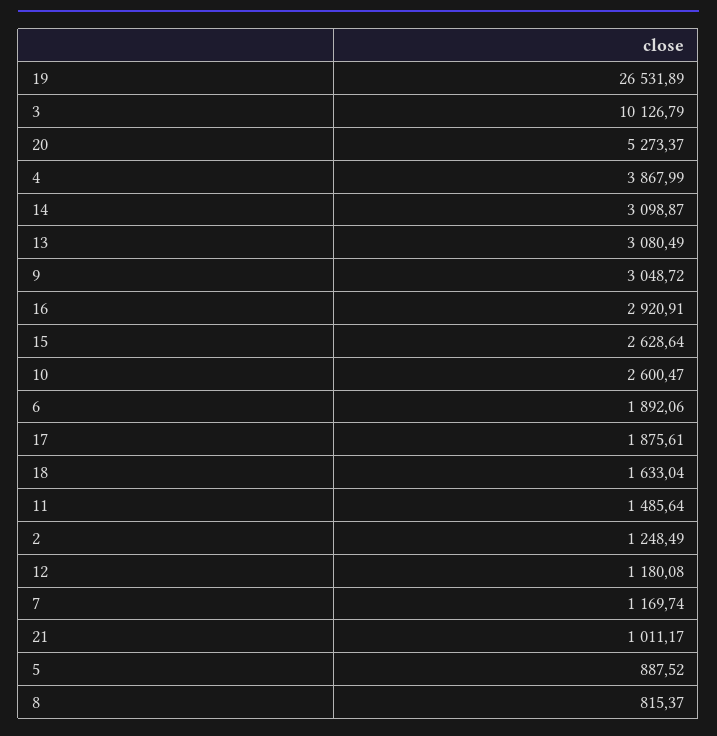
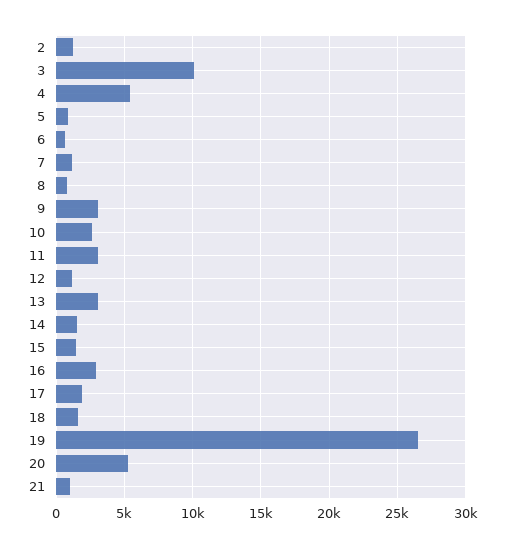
  {
    "19": 26531.89,
    "3": 10126.79,
    "20": 5273.37,
-   "4": 3867.99,
+   "4": 5500,
-   "14": 3098.87,
+   "14": 1500,
    "13": 3080.49,
    "9": 3048.72,
    "16": 2920.91,
-   "15": 2628.64,
+   "15": 1500,
    "10": 2600.47,
-   "6": 1892.06,
+   "6": 500,
    "17": 1875.61,
    "18": 1633.04,
-   "11": 1485.64,
+   "11": 3000,
    "2": 1248.49,
    "12": 1180.08,
    "7": 1169.74,
    "21": 1011.17,
    "5": 887.52,
    "8": 815.37
  }

